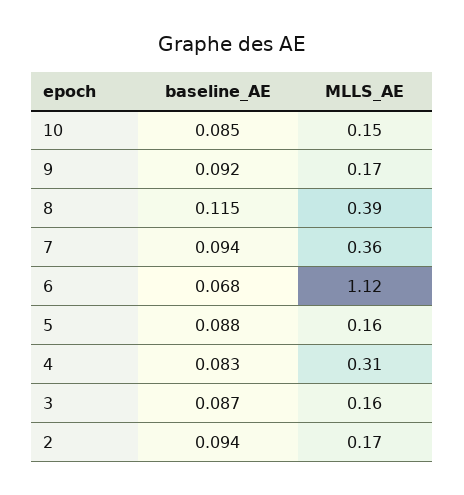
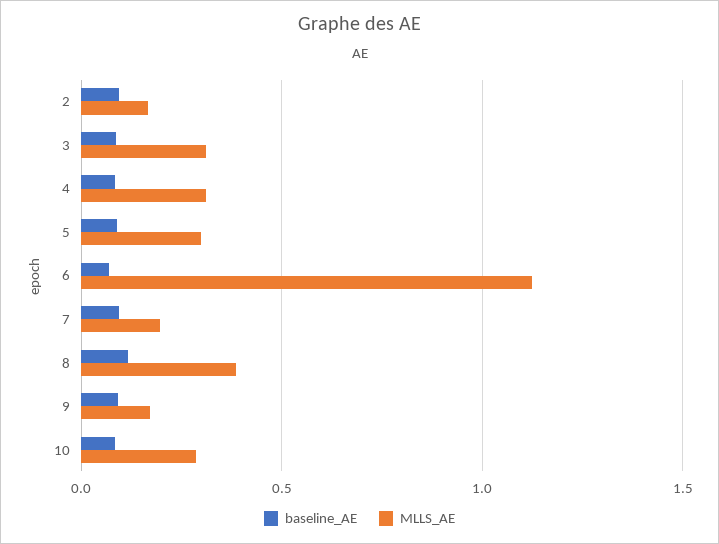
  {
    "baseline_AE": {
      "10": 0.085,
      "9": 0.092,
      "8": 0.115,
      "7": 0.094,
      "6": 0.068,
      "5": 0.088,
      "4": 0.083,
      "3": 0.087,
      "2": 0.094
    },
    "MLLS_AE": {
-     "10": 0.15,
+     "10": 0.3,
      "9": 0.17,
      "8": 0.39,
-     "7": 0.36,
+     "7": 0.2,
      "6": 1.12,
-     "5": 0.16,
+     "5": 0.3,
      "4": 0.31,
-     "3": 0.16,
+     "3": 0.3,
      "2": 0.17
    }
  }

